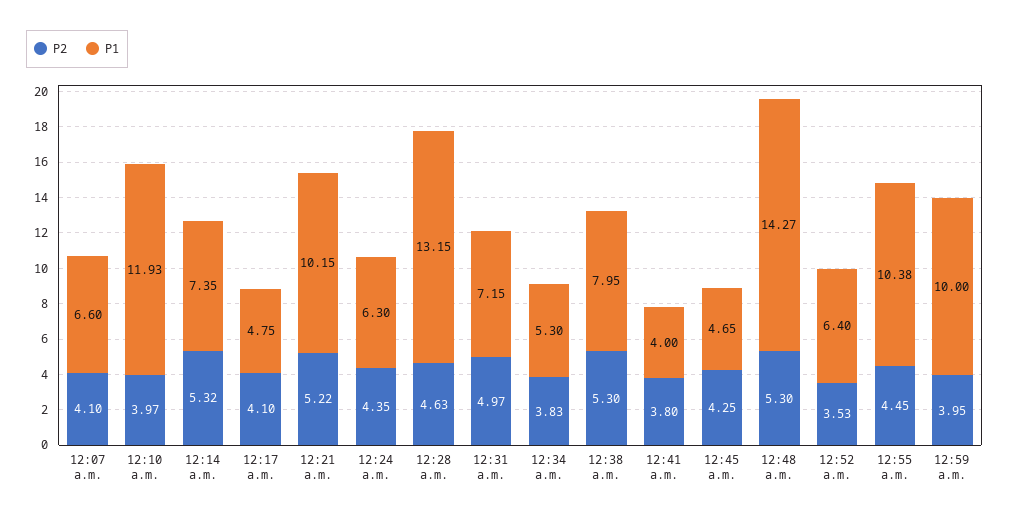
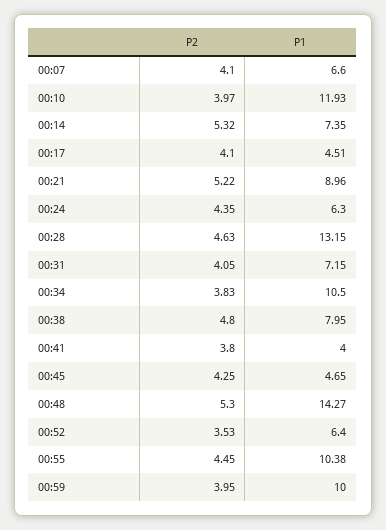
  {
    "P2": {
      "12:07 a.m.": 4.1,
      "12:10 a.m.": 3.97,
      "12:14 a.m.": 5.32,
      "12:17 a.m.": 4.1,
      "12:21 a.m.": 5.22,
      "12:24 a.m.": 4.35,
      "12:28 a.m.": 4.63,
-     "12:31 a.m.": 4.97,
+     "12:31 a.m.": 4.05,
      "12:34 a.m.": 3.83,
-     "12:38 a.m.": 5.3,
+     "12:38 a.m.": 4.8,
      "12:41 a.m.": 3.8,
      "12:45 a.m.": 4.25,
      "12:48 a.m.": 5.3,
      "12:52 a.m.": 3.53,
      "12:55 a.m.": 4.45,
      "12:59 a.m.": 3.95
    },
    "P1": {
      "12:07 a.m.": 6.6,
      "12:10 a.m.": 11.93,
      "12:14 a.m.": 7.35,
-     "12:17 a.m.": 4.75,
+     "12:17 a.m.": 4.51,
-     "12:21 a.m.": 10.15,
+     "12:21 a.m.": 8.96,
      "12:24 a.m.": 6.3,
      "12:28 a.m.": 13.15,
      "12:31 a.m.": 7.15,
-     "12:34 a.m.": 5.3,
+     "12:34 a.m.": 10.5,
      "12:38 a.m.": 7.95,
      "12:41 a.m.": 4,
      "12:45 a.m.": 4.65,
      "12:48 a.m.": 14.27,
      "12:52 a.m.": 6.4,
      "12:55 a.m.": 10.38,
      "12:59 a.m.": 10
    }
  }

